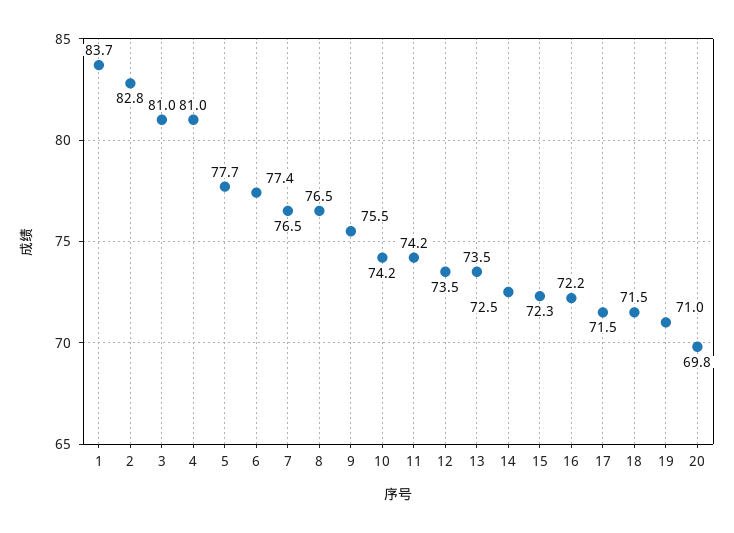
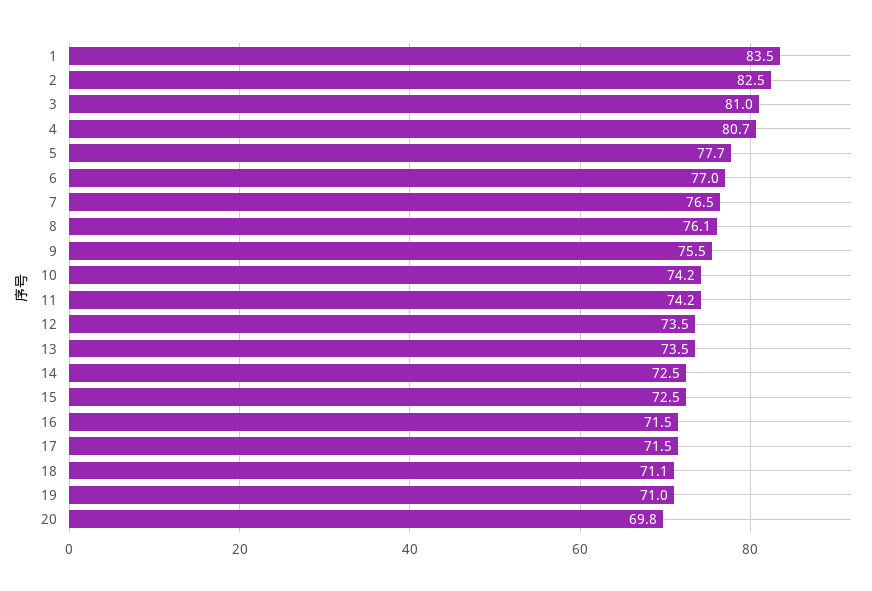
  {
-   "1": 83.7,
+   "1": 83.5,
-   "2": 82.8,
+   "2": 82.5,
    "3": 81,
-   "4": 81,
+   "4": 80.7,
    "5": 77.7,
-   "6": 77.4,
+   "6": 77,
    "7": 76.5,
-   "8": 76.5,
+   "8": 76.1,
    "9": 75.5,
    "10": 74.2,
    "11": 74.2,
    "12": 73.5,
    "13": 73.5,
    "14": 72.5,
-   "15": 72.3,
+   "15": 72.5,
-   "16": 72.2,
+   "16": 71.5,
    "17": 71.5,
-   "18": 71.5,
+   "18": 71.1,
    "19": 71,
    "20": 69.8
  }

